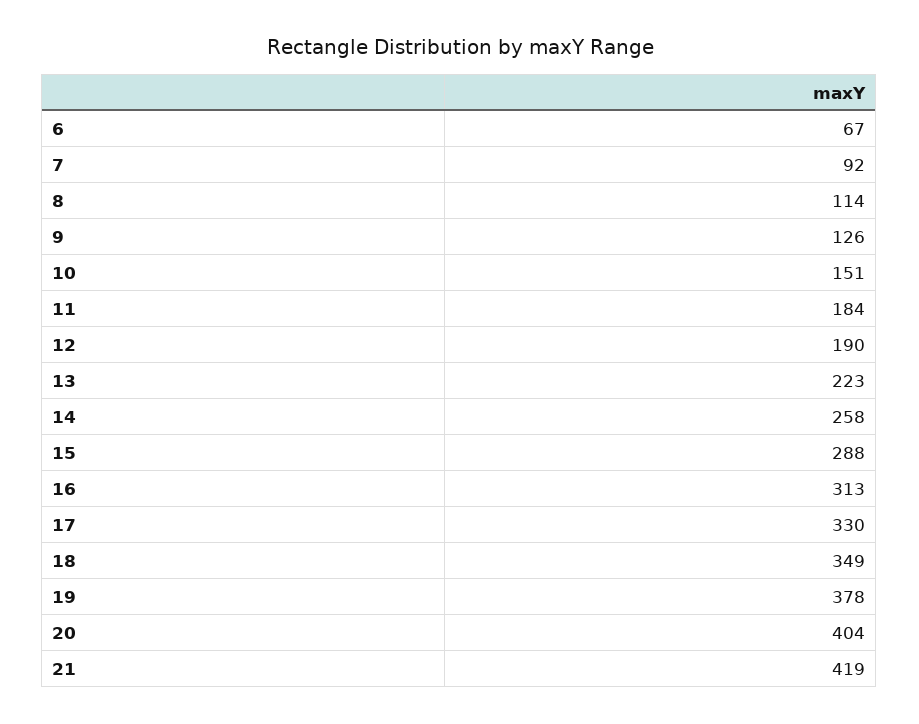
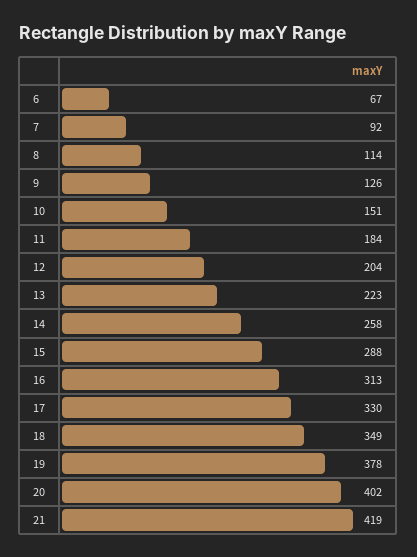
  {
    "6": 67,
    "7": 92,
    "8": 114,
    "9": 126,
    "10": 151,
    "11": 184,
-   "12": 190,
+   "12": 204,
    "13": 223,
    "14": 258,
    "15": 288,
    "16": 313,
    "17": 330,
    "18": 349,
    "19": 378,
-   "20": 404,
+   "20": 402,
    "21": 419
  }

